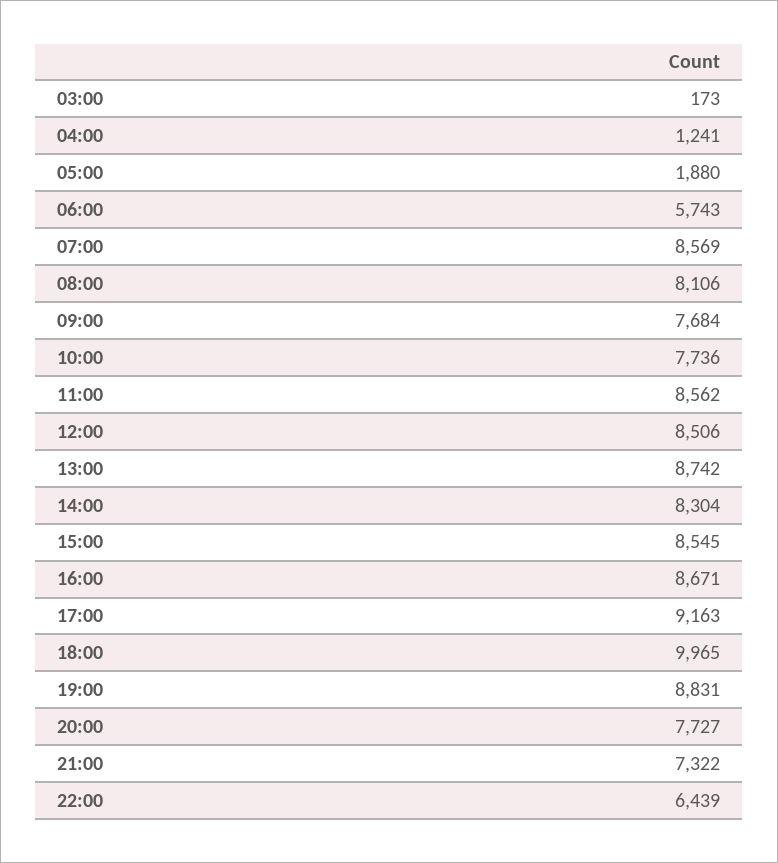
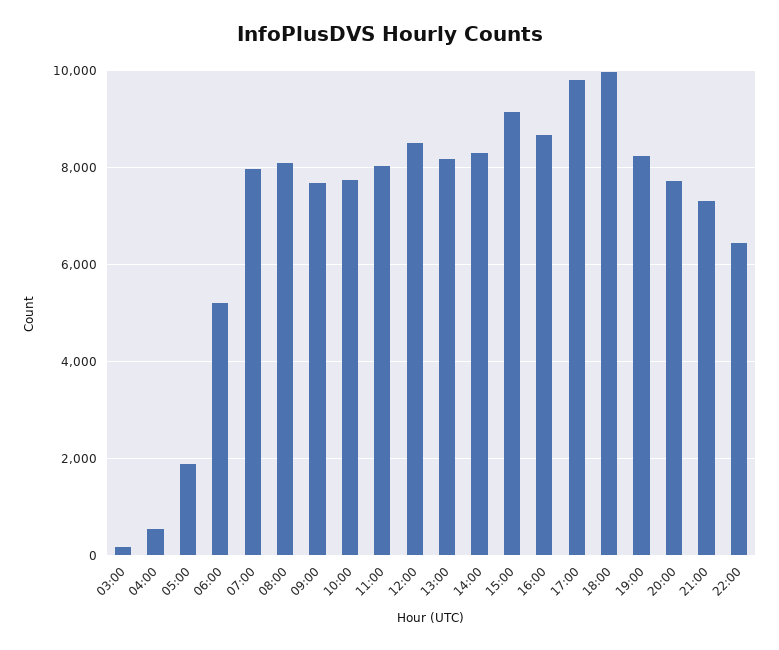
  {
    "03:00": 173,
-   "04:00": 1241,
+   "04:00": 600,
    "05:00": 1880,
-   "06:00": 5743,
+   "06:00": 5200,
-   "07:00": 8569,
+   "07:00": 8000,
    "08:00": 8106,
    "09:00": 7684,
    "10:00": 7736,
-   "11:00": 8562,
+   "11:00": 8000,
    "12:00": 8506,
-   "13:00": 8742,
+   "13:00": 8200,
    "14:00": 8304,
-   "15:00": 8545,
+   "15:00": 9200,
    "16:00": 8671,
-   "17:00": 9163,
+   "17:00": 9800,
    "18:00": 9965,
-   "19:00": 8831,
+   "19:00": 8200,
    "20:00": 7727,
    "21:00": 7322,
    "22:00": 6439
  }

